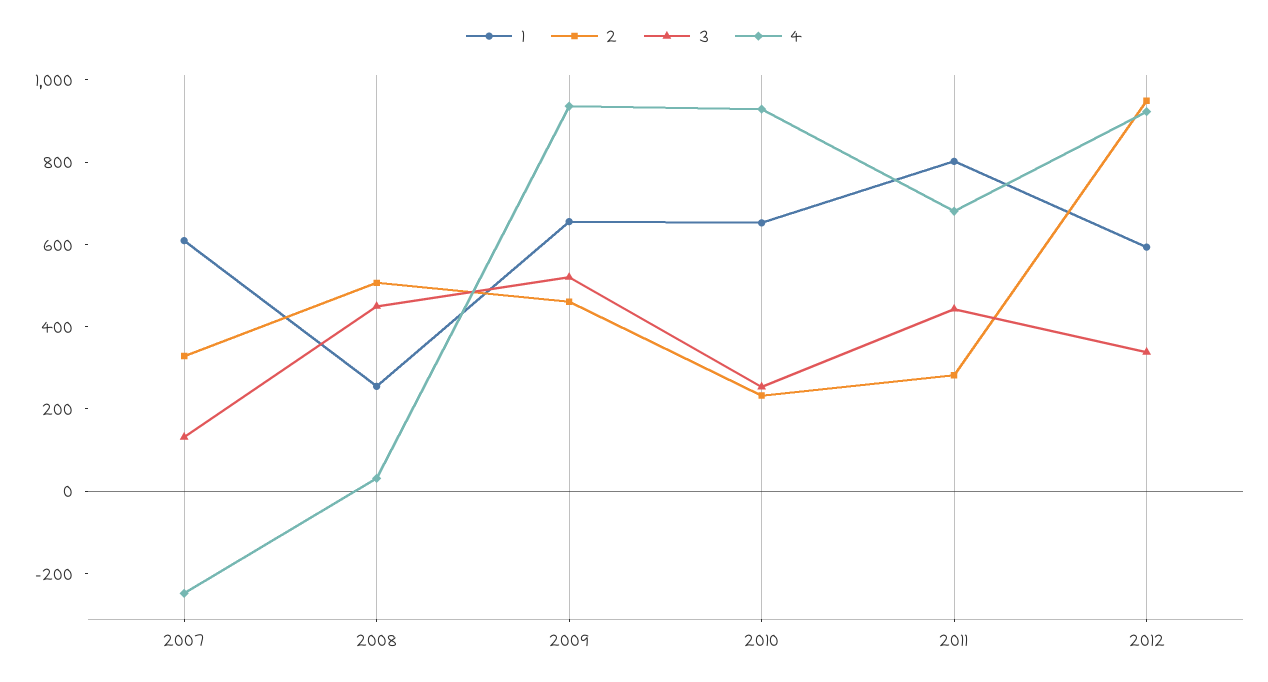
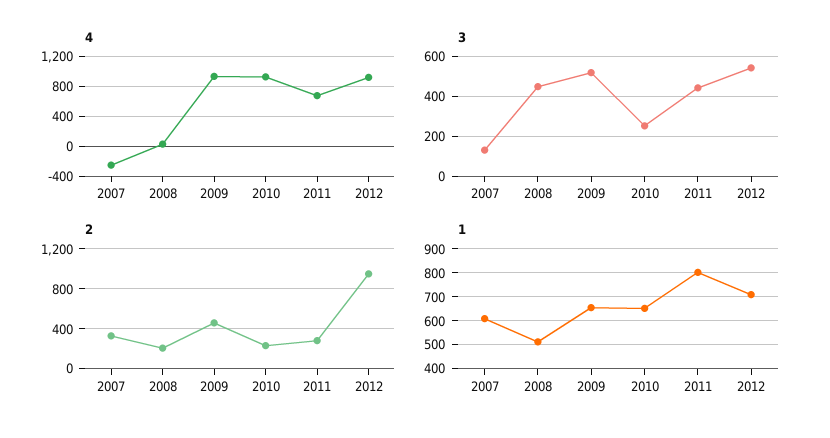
  {
    "1": {
      "2007": 600,
-     "2008": 250,
+     "2008": 500,
      "2009": 650,
      "2010": 650,
      "2011": 800,
-     "2012": 600
+     "2012": 700
    },
    "2": {
      "2007": 350,
-     "2008": 500,
+     "2008": 200,
      "2009": 450,
      "2010": 250,
      "2011": 300,
      "2012": 950
    },
    "3": {
      "2007": 150,
      "2008": 450,
      "2009": 500,
      "2010": 250,
      "2011": 450,
-     "2012": 350
+     "2012": 550
    },
    "4": {
      "2007": -250,
      "2008": 50,
      "2009": 950,
      "2010": 950,
      "2011": 700,
      "2012": 900
    }
  }

